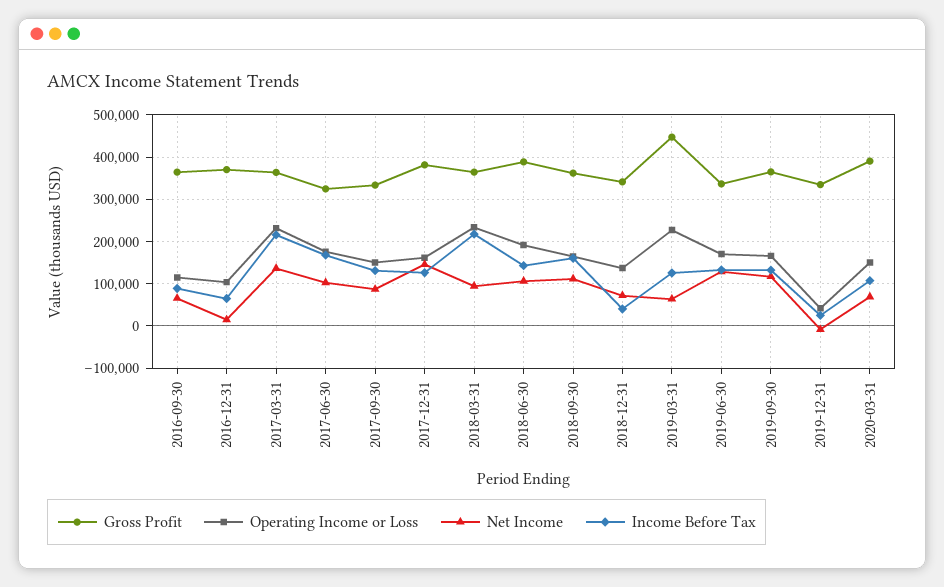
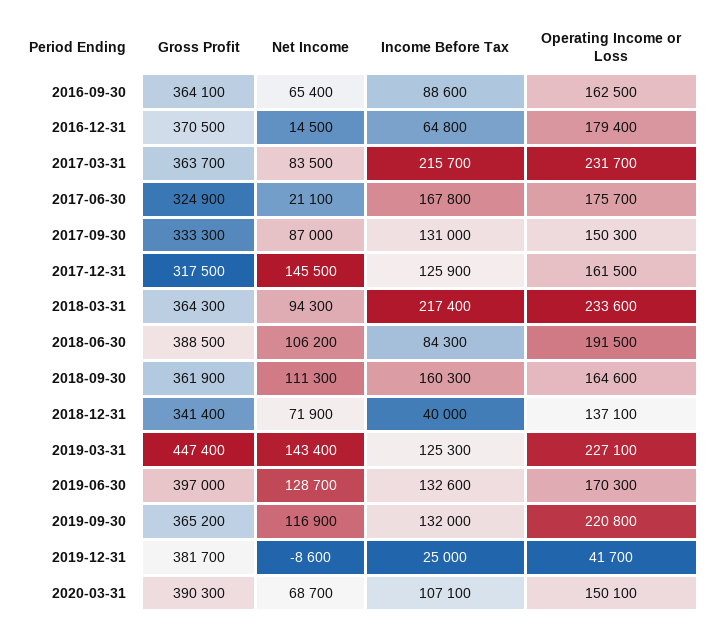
  {
    "Gross Profit": {
      "2016-09-30": 364100,
      "2016-12-31": 370500,
      "2017-03-31": 363700,
      "2017-06-30": 324900,
      "2017-09-30": 333300,
-     "2017-12-31": 380000,
+     "2017-12-31": 317500,
      "2018-03-31": 364300,
      "2018-06-30": 388500,
      "2018-09-30": 361900,
      "2018-12-31": 341400,
      "2019-03-31": 447400,
-     "2019-06-30": 340000,
+     "2019-06-30": 397000,
      "2019-09-30": 365200,
-     "2019-12-31": 340000,
+     "2019-12-31": 381700,
      "2020-03-31": 390300
    },
    "Operating Income or Loss": {
-     "2016-09-30": 120000,
+     "2016-09-30": 162500,
-     "2016-12-31": 100000,
+     "2016-12-31": 179400,
      "2017-03-31": 231700,
      "2017-06-30": 175700,
      "2017-09-30": 150300,
      "2017-12-31": 161500,
      "2018-03-31": 233600,
      "2018-06-30": 191500,
      "2018-09-30": 164600,
      "2018-12-31": 137100,
      "2019-03-31": 227100,
      "2019-06-30": 170300,
-     "2019-09-30": 160000,
+     "2019-09-30": 220800,
      "2019-12-31": 41700,
      "2020-03-31": 150100
    },
    "Net Income": {
      "2016-09-30": 65400,
      "2016-12-31": 14500,
-     "2017-03-31": 140000,
+     "2017-03-31": 83500,
-     "2017-06-30": 100000,
+     "2017-06-30": 21100,
      "2017-09-30": 87000,
      "2017-12-31": 145500,
      "2018-03-31": 94300,
      "2018-06-30": 106200,
      "2018-09-30": 111300,
      "2018-12-31": 71900,
-     "2019-03-31": 60000,
+     "2019-03-31": 143400,
      "2019-06-30": 128700,
      "2019-09-30": 116900,
      "2019-12-31": -8600,
      "2020-03-31": 68700
    },
    "Income Before Tax": {
      "2016-09-30": 88600,
      "2016-12-31": 64800,
      "2017-03-31": 215700,
      "2017-06-30": 167800,
      "2017-09-30": 131000,
      "2017-12-31": 125900,
      "2018-03-31": 217400,
-     "2018-06-30": 140000,
+     "2018-06-30": 84300,
      "2018-09-30": 160300,
      "2018-12-31": 40000,
      "2019-03-31": 125300,
      "2019-06-30": 132600,
      "2019-09-30": 132000,
      "2019-12-31": 25000,
      "2020-03-31": 107100
    }
  }

